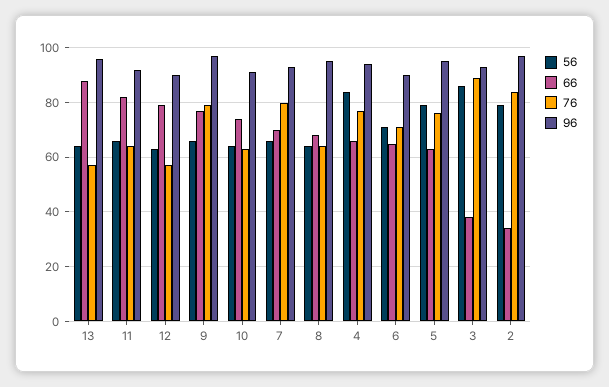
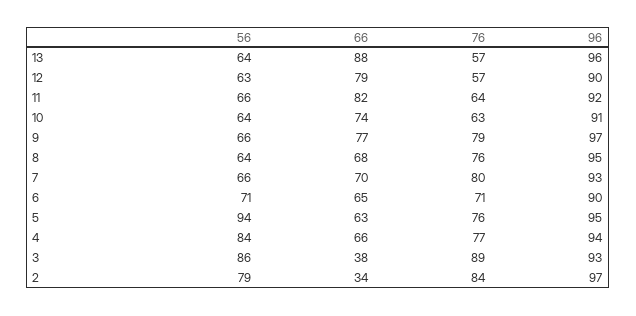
  {
    "56": {
      "13": 64,
      "11": 66,
      "12": 63,
      "9": 66,
      "10": 64,
      "7": 66,
      "8": 64,
      "4": 84,
      "6": 71,
-     "5": 80,
+     "5": 94,
      "3": 86,
      "2": 79
    },
    "66": {
      "13": 88,
      "11": 82,
      "12": 79,
      "9": 77,
      "10": 74,
      "7": 70,
      "8": 68,
      "4": 66,
      "6": 65,
      "5": 63,
      "3": 38,
      "2": 34
    },
    "76": {
      "13": 57,
      "11": 64,
      "12": 57,
      "9": 79,
      "10": 63,
      "7": 80,
-     "8": 65,
+     "8": 76,
      "4": 77,
      "6": 71,
      "5": 76,
      "3": 89,
      "2": 84
    },
    "96": {
      "13": 96,
      "11": 92,
      "12": 90,
      "9": 97,
      "10": 91,
      "7": 93,
      "8": 95,
      "4": 94,
      "6": 90,
      "5": 95,
      "3": 93,
      "2": 97
    }
  }

